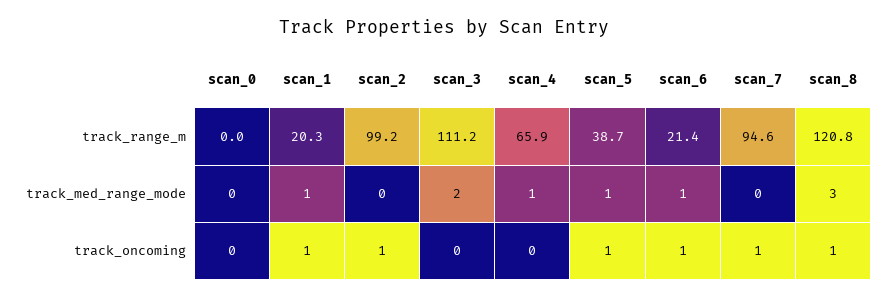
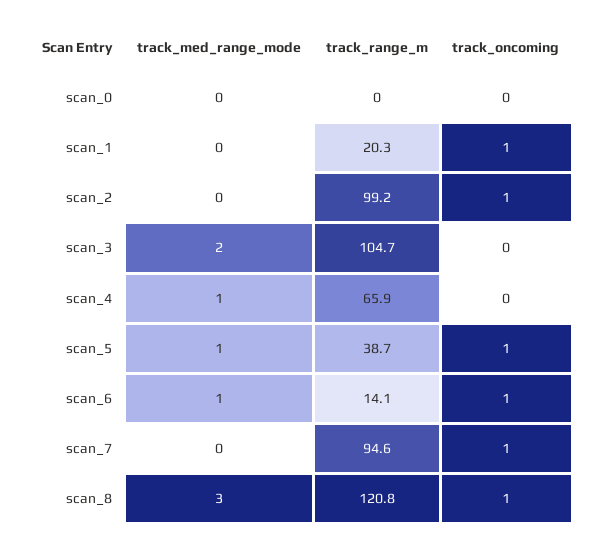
  {
    "scan_0": {
      "track_range_m": 0,
      "track_med_range_mode": 0,
      "track_oncoming": 0
    },
    "scan_1": {
      "track_range_m": 20.3,
-     "track_med_range_mode": 1,
+     "track_med_range_mode": 0,
      "track_oncoming": 1
    },
    "scan_2": {
      "track_range_m": 99.2,
      "track_med_range_mode": 0,
      "track_oncoming": 1
    },
    "scan_3": {
-     "track_range_m": 111.2,
+     "track_range_m": 104.7,
      "track_med_range_mode": 2,
      "track_oncoming": 0
    },
    "scan_4": {
      "track_range_m": 65.9,
      "track_med_range_mode": 1,
      "track_oncoming": 0
    },
    "scan_5": {
      "track_range_m": 38.7,
      "track_med_range_mode": 1,
      "track_oncoming": 1
    },
    "scan_6": {
-     "track_range_m": 21.4,
+     "track_range_m": 14.1,
      "track_med_range_mode": 1,
      "track_oncoming": 1
    },
    "scan_7": {
      "track_range_m": 94.6,
      "track_med_range_mode": 0,
      "track_oncoming": 1
    },
    "scan_8": {
      "track_range_m": 120.8,
      "track_med_range_mode": 3,
      "track_oncoming": 1
    }
  }

